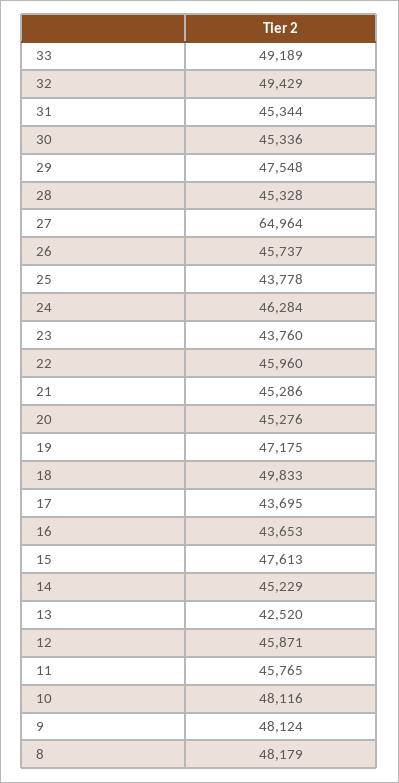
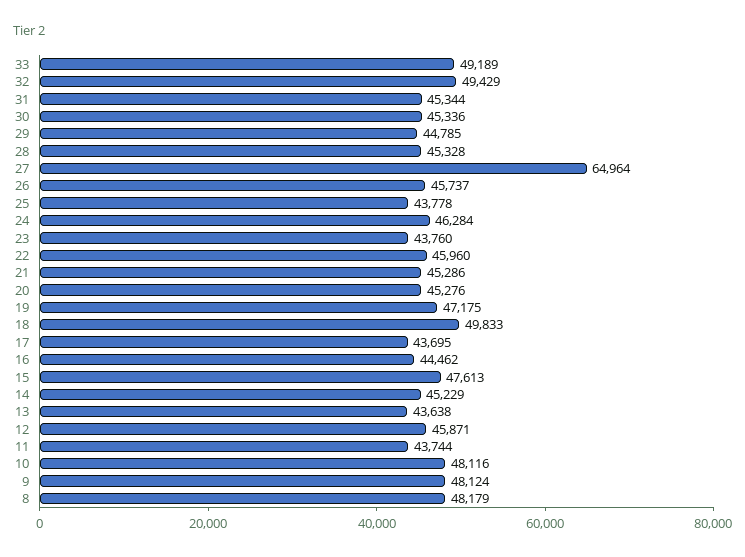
  {
    "33": 49189,
    "32": 49429,
    "31": 45344,
    "30": 45336,
-   "29": 47548,
+   "29": 44785,
    "28": 45328,
    "27": 64964,
    "26": 45737,
    "25": 43778,
    "24": 46284,
    "23": 43760,
    "22": 45960,
    "21": 45286,
    "20": 45276,
    "19": 47175,
    "18": 49833,
    "17": 43695,
-   "16": 43653,
+   "16": 44462,
    "15": 47613,
    "14": 45229,
-   "13": 42520,
+   "13": 43638,
    "12": 45871,
-   "11": 45765,
+   "11": 43744,
    "10": 48116,
    "9": 48124,
    "8": 48179
  }

